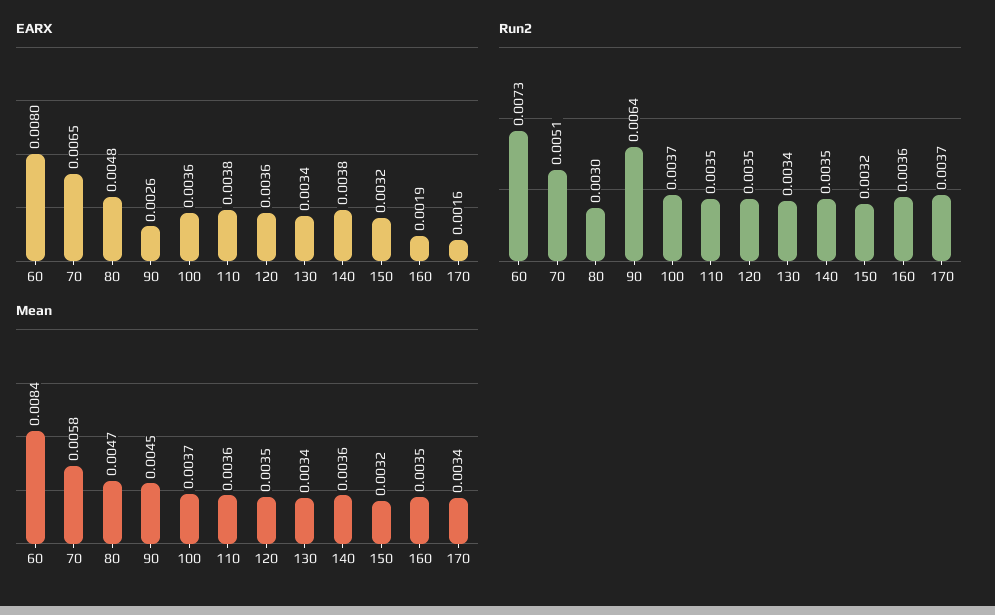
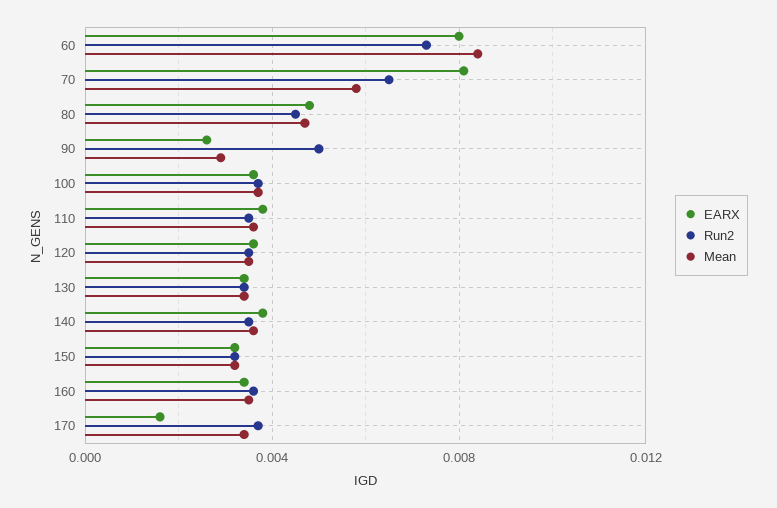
  {
    "EARX": {
      "60": 0.008,
-     "70": 0.0065,
+     "70": 0.008,
      "80": 0.0048,
      "90": 0.0026,
      "100": 0.0036,
      "110": 0.0038,
      "120": 0.0036,
      "130": 0.0034,
      "140": 0.0038,
      "150": 0.0032,
-     "160": 0.0019,
+     "160": 0.0035,
      "170": 0.0016
    },
    "Run2": {
      "60": 0.0073,
-     "70": 0.0051,
+     "70": 0.0065,
-     "80": 0.003,
+     "80": 0.0045,
-     "90": 0.0064,
+     "90": 0.005,
      "100": 0.0037,
      "110": 0.0035,
      "120": 0.0035,
      "130": 0.0034,
      "140": 0.0035,
      "150": 0.0032,
      "160": 0.0036,
      "170": 0.0037
    },
    "Mean": {
      "60": 0.0084,
      "70": 0.0058,
      "80": 0.0047,
-     "90": 0.0045,
+     "90": 0.003,
      "100": 0.0037,
      "110": 0.0036,
      "120": 0.0035,
      "130": 0.0034,
      "140": 0.0036,
      "150": 0.0032,
      "160": 0.0035,
      "170": 0.0034
    }
  }

